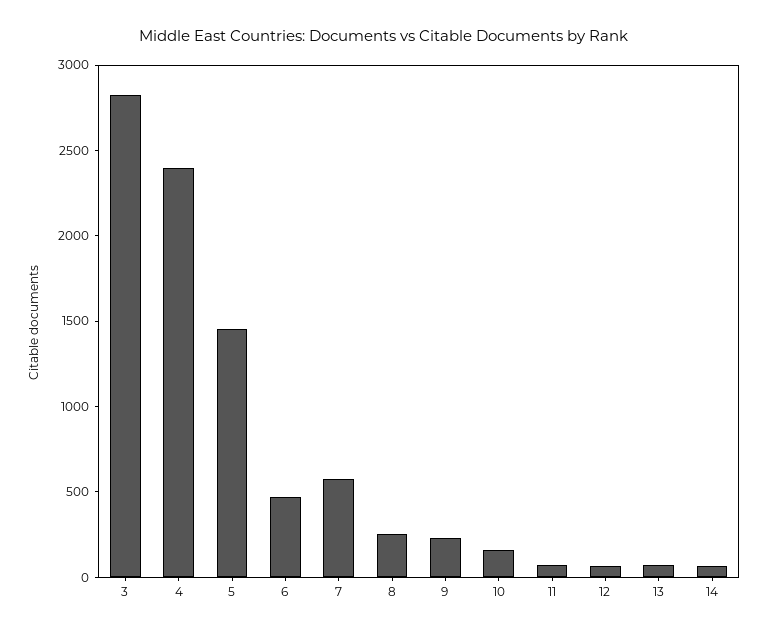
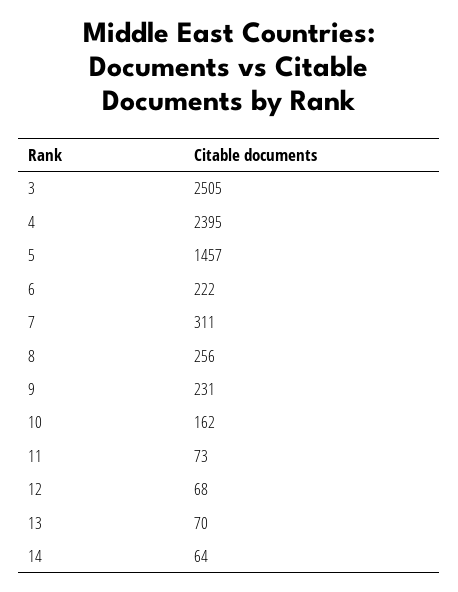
  {
-   "3": 2800,
+   "3": 2505,
    "4": 2395,
    "5": 1457,
-   "6": 500,
+   "6": 222,
-   "7": 600,
+   "7": 311,
    "8": 256,
    "9": 231,
    "10": 162,
    "11": 73,
    "12": 68,
    "13": 70,
    "14": 64
  }

